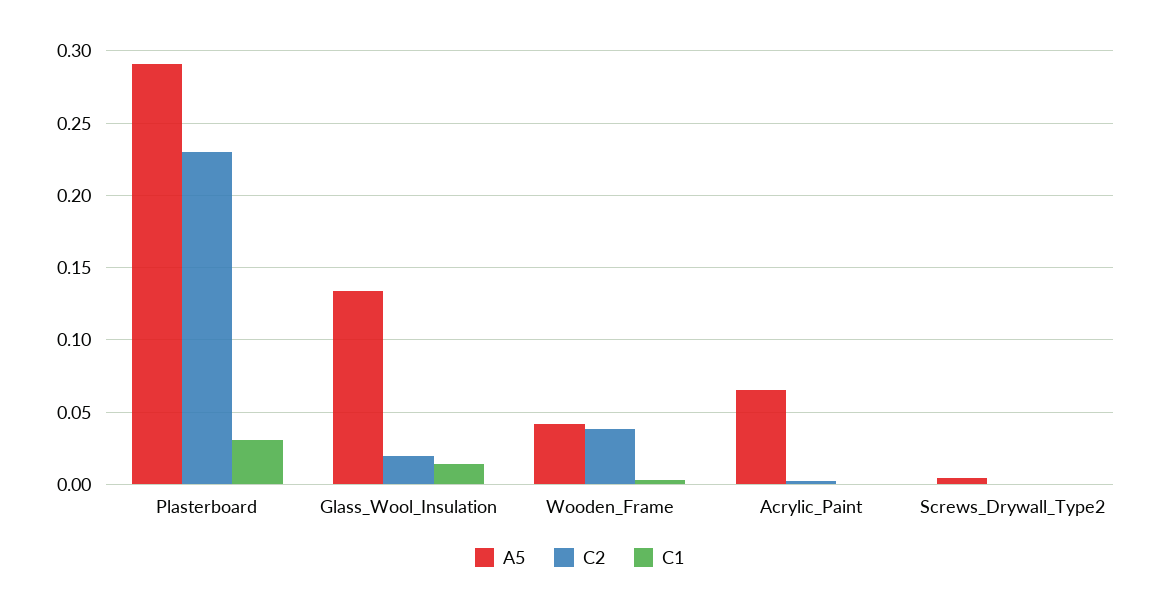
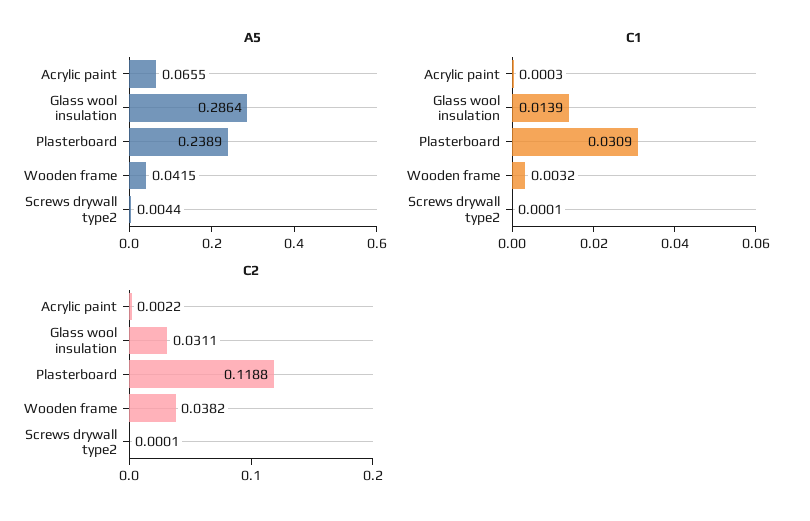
  {
    "A5": {
-     "Plasterboard": 0.29,
+     "Plasterboard": 0.2389,
-     "Glass_Wool_Insulation": 0.135,
+     "Glass_Wool_Insulation": 0.2864,
      "Wooden_Frame": 0.0415,
      "Acrylic_Paint": 0.0655,
      "Screws_Drywall_Type2": 0.0044
    },
    "C2": {
-     "Plasterboard": 0.23,
+     "Plasterboard": 0.1188,
-     "Glass_Wool_Insulation": 0.02,
+     "Glass_Wool_Insulation": 0.0311,
      "Wooden_Frame": 0.0382,
      "Acrylic_Paint": 0.0022,
      "Screws_Drywall_Type2": 0.0001
    },
    "C1": {
      "Plasterboard": 0.0309,
      "Glass_Wool_Insulation": 0.0139,
      "Wooden_Frame": 0.0032,
      "Acrylic_Paint": 0.0003,
      "Screws_Drywall_Type2": 0.0001
    }
  }

